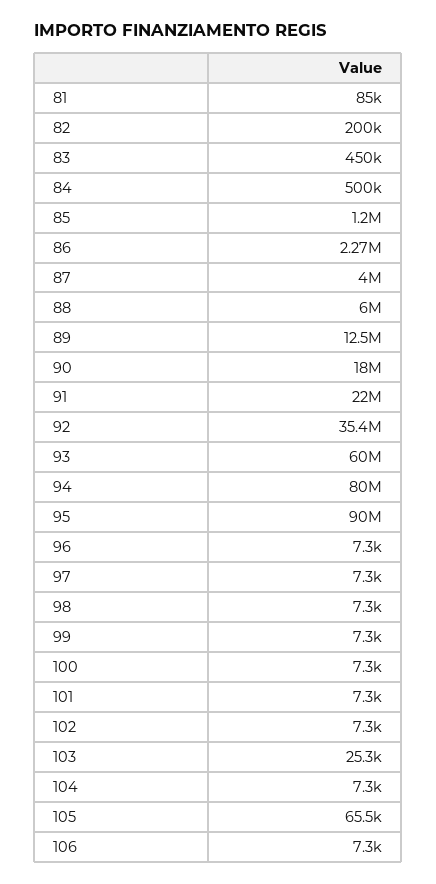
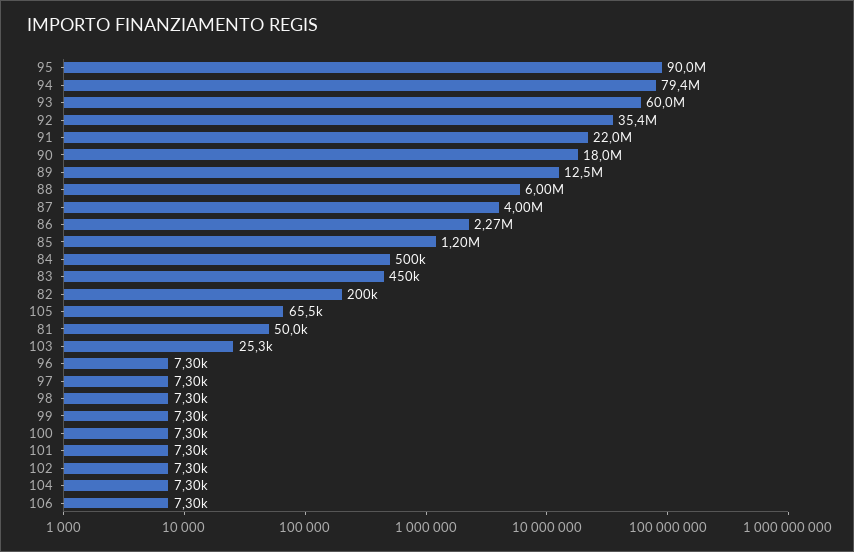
  {
-   "81": 85000,
+   "81": 50000,
    "82": 200000,
    "83": 450000,
    "84": 500000,
    "85": 1200000,
    "86": 2270000,
    "87": 4000000,
    "88": 6000000,
    "89": 12500000,
    "90": 18000000,
    "91": 22000000,
    "92": 35400000,
    "93": 60000000,
-   "94": 80000000,
+   "94": 79400000,
    "95": 90000000,
    "96": 7300,
    "97": 7300,
    "98": 7300,
    "99": 7300,
    "100": 7300,
    "101": 7300,
    "102": 7300,
    "103": 25300,
    "104": 7300,
    "105": 65500,
    "106": 7300
  }

